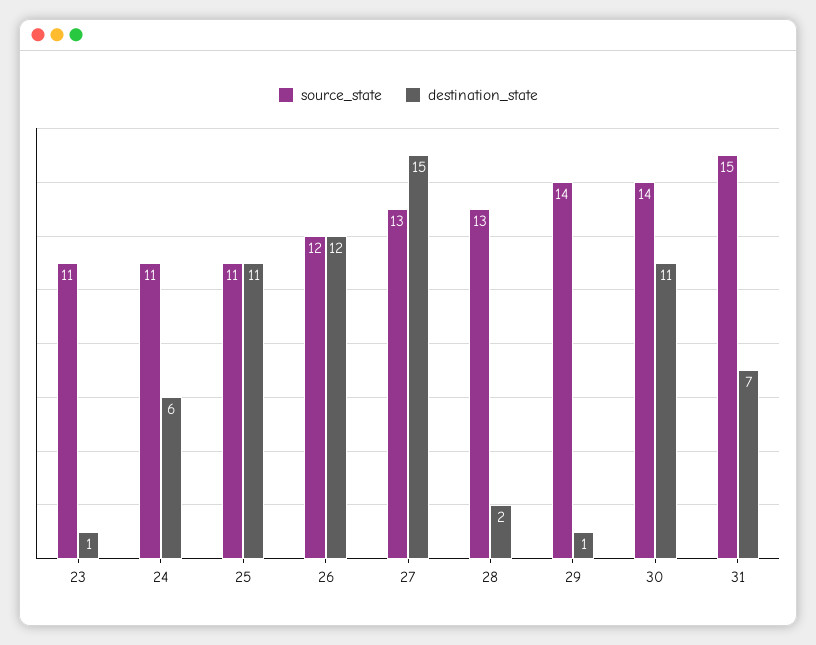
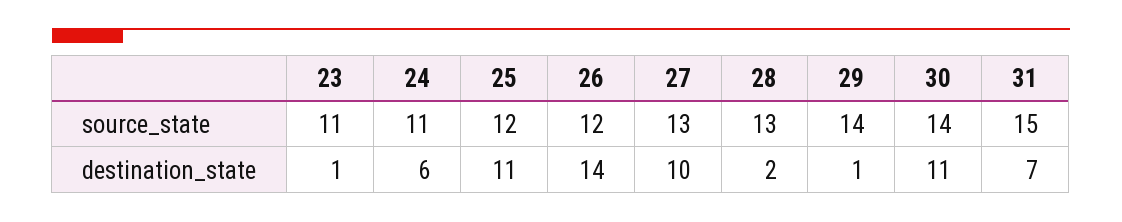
  {
    "source_state": {
      "23": 11,
      "24": 11,
-     "25": 11,
+     "25": 12,
      "26": 12,
      "27": 13,
      "28": 13,
      "29": 14,
      "30": 14,
      "31": 15
    },
    "destination_state": {
      "23": 1,
      "24": 6,
      "25": 11,
-     "26": 12,
+     "26": 14,
-     "27": 15,
+     "27": 10,
      "28": 2,
      "29": 1,
      "30": 11,
      "31": 7
    }
  }

